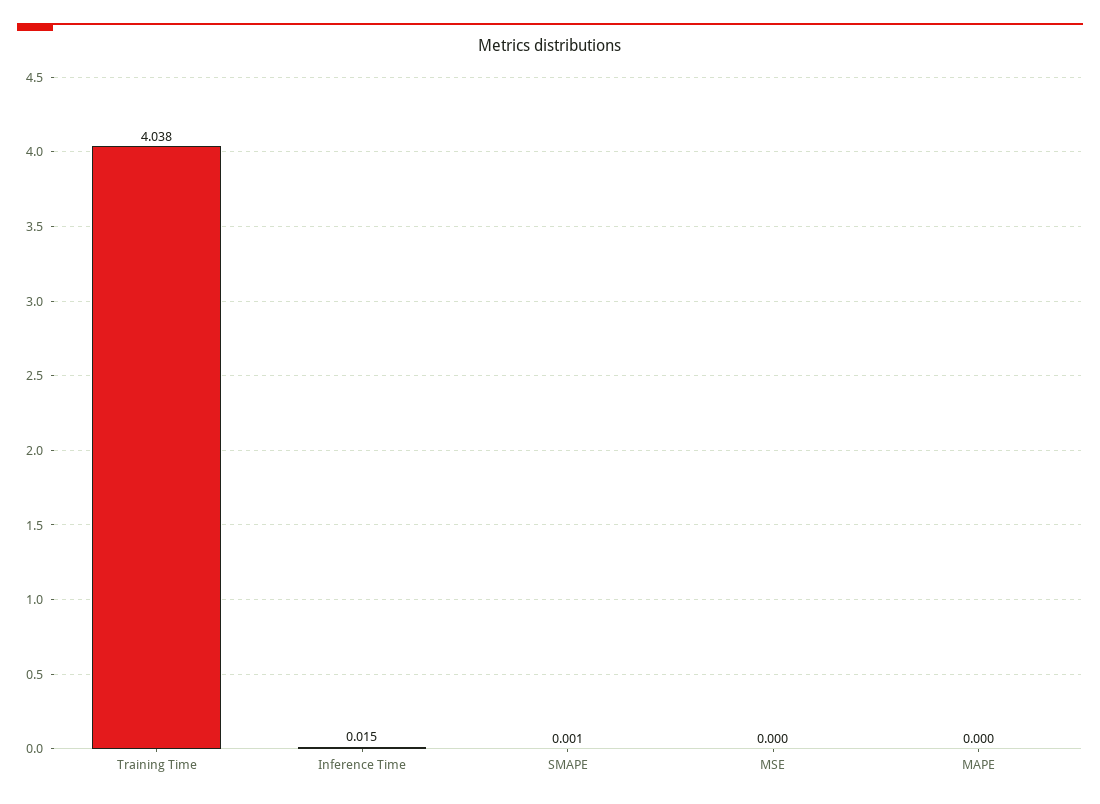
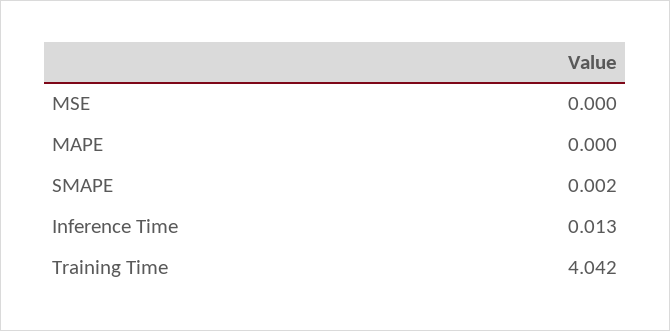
  {
-   "Training Time": 4.038,
+   "Training Time": 4.042,
-   "Inference Time": 0.015,
+   "Inference Time": 0.013,
-   "SMAPE": 0.001,
+   "SMAPE": 0.002,
    "MSE": 0,
    "MAPE": 0
  }

